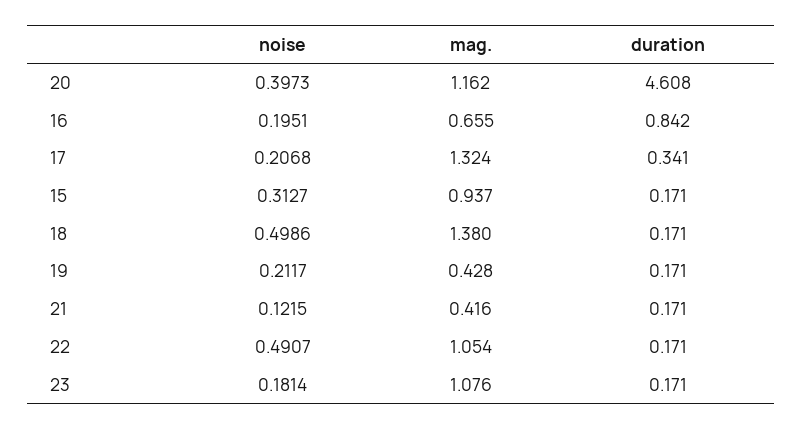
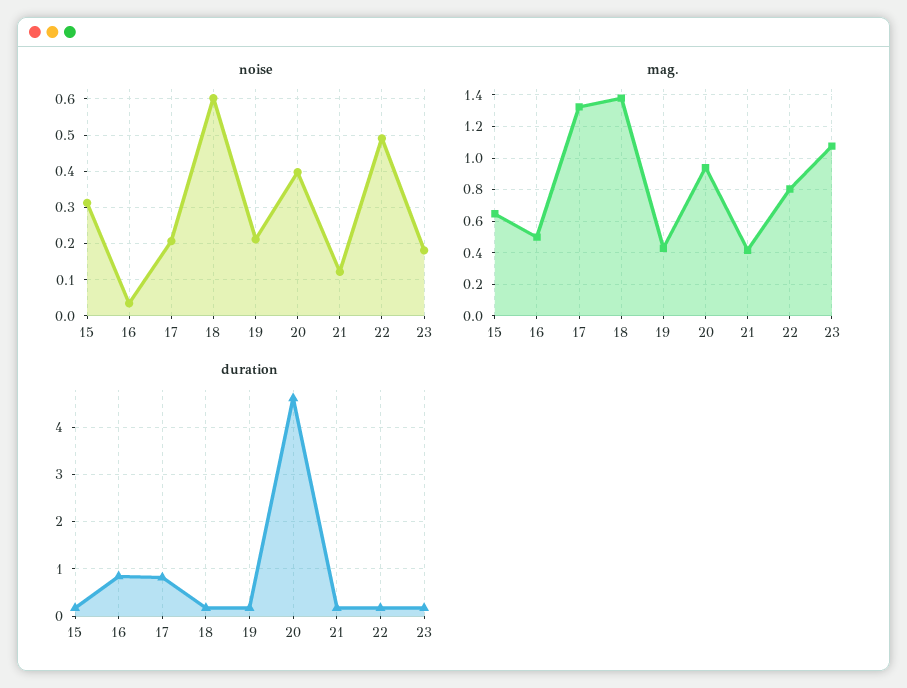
  {
    "noise": {
      "20": 0.3973,
-     "16": 0.1951,
+     "16": 0.04,
      "17": 0.2068,
      "15": 0.3127,
-     "18": 0.4986,
+     "18": 0.6,
      "19": 0.2117,
      "21": 0.1215,
      "22": 0.4907,
      "23": 0.1814
    },
    "mag.": {
-     "20": 1.162,
+     "20": 0.95,
-     "16": 0.655,
+     "16": 0.5,
      "17": 1.324,
-     "15": 0.937,
+     "15": 0.65,
      "18": 1.38,
      "19": 0.428,
      "21": 0.416,
-     "22": 1.054,
+     "22": 0.8,
      "23": 1.076
    },
    "duration": {
      "20": 4.608,
      "16": 0.842,
-     "17": 0.341,
+     "17": 0.8,
      "15": 0.171,
      "18": 0.171,
      "19": 0.171,
      "21": 0.171,
      "22": 0.171,
      "23": 0.171
    }
  }

